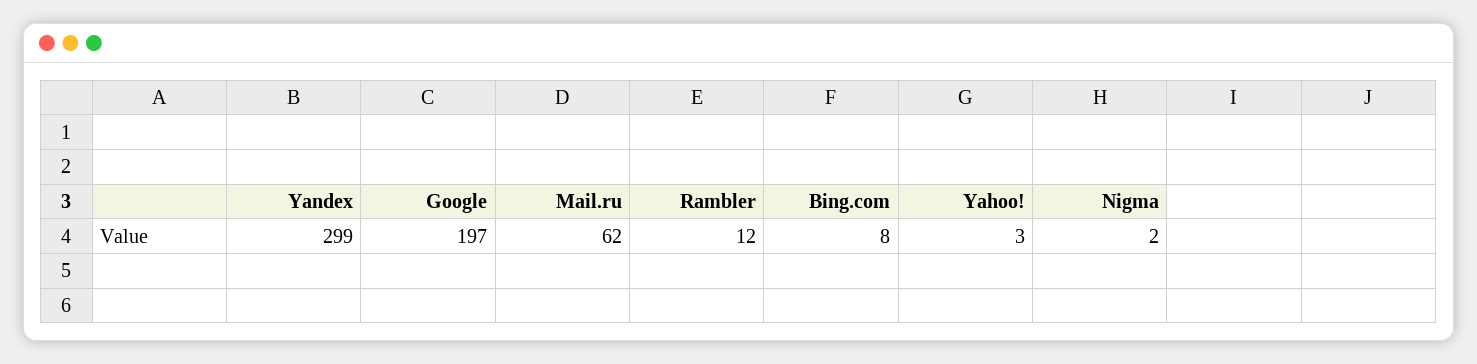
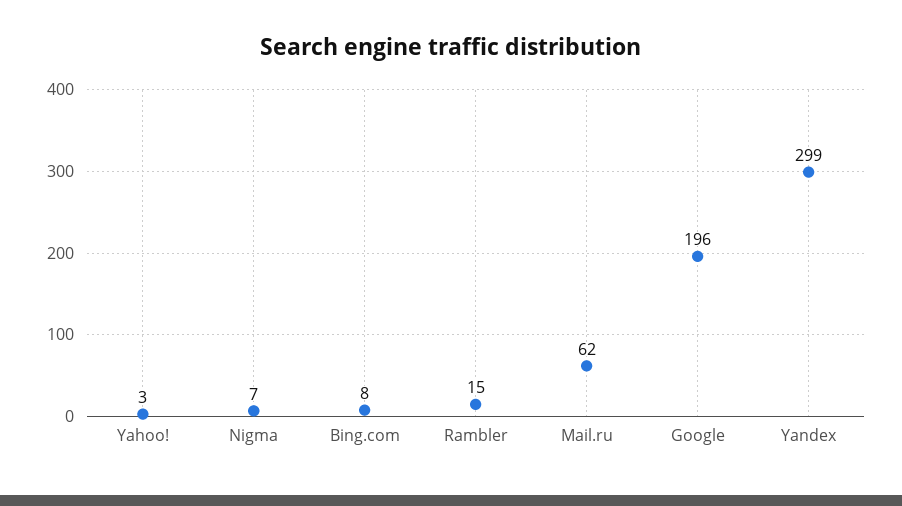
  {
    "Yandex": 299,
-   "Google": 197,
+   "Google": 196,
    "Mail.ru": 62,
-   "Rambler": 12,
+   "Rambler": 15,
    "Bing.com": 8,
    "Yahoo!": 3,
-   "Nigma": 2
+   "Nigma": 7
  }

